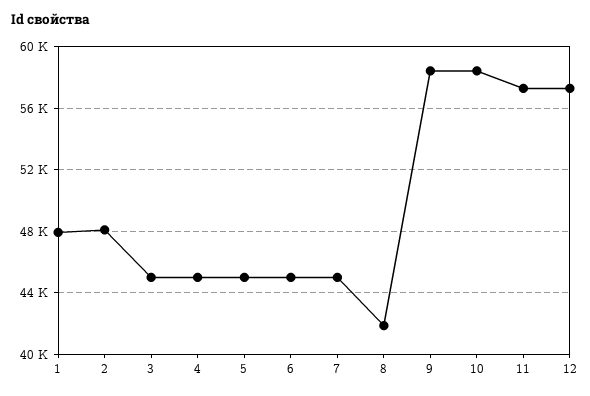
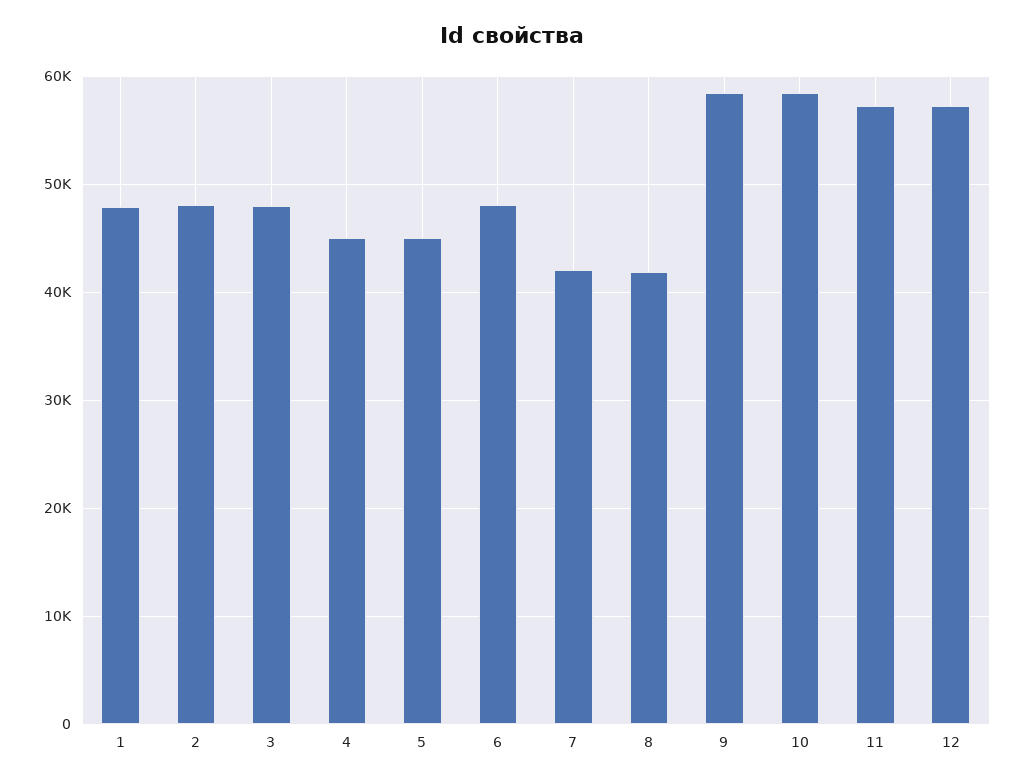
  {
    "1": 48000,
    "2": 48000,
-   "3": 45000,
+   "3": 48000,
    "4": 45000,
    "5": 45000,
-   "6": 45000,
+   "6": 48000,
-   "7": 45000,
+   "7": 42000,
    "8": 42000,
    "9": 58500,
    "10": 58500,
    "11": 57500,
    "12": 57500
  }

